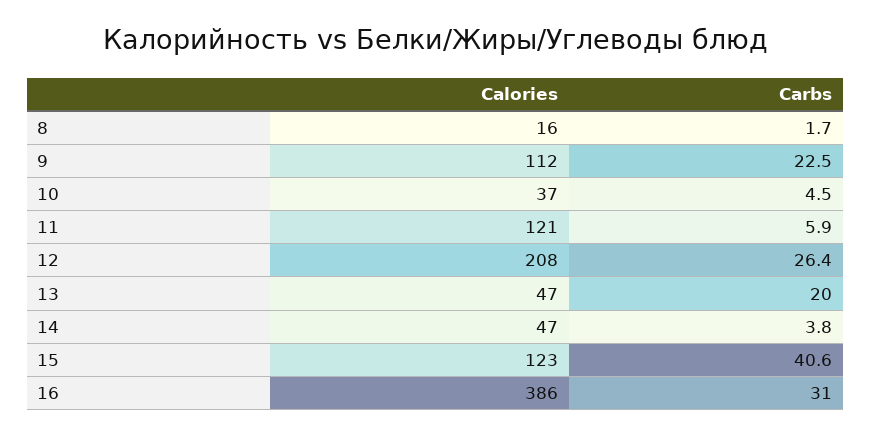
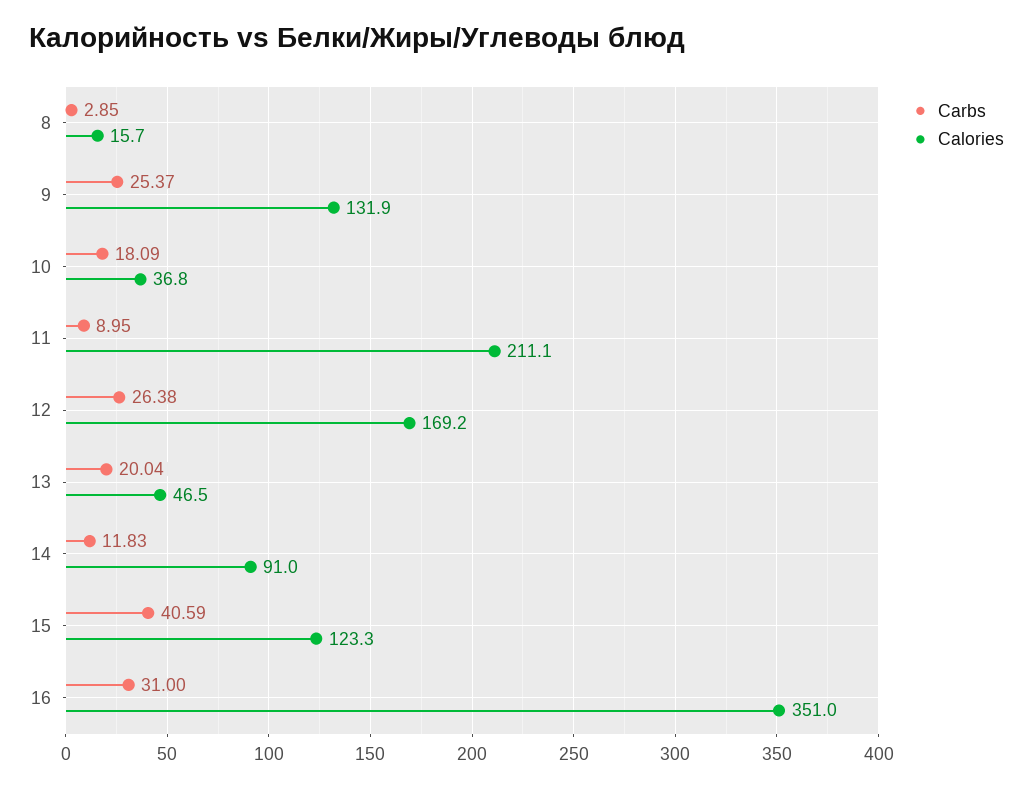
  {
    "Calories": {
      "8": 15.7,
-     "9": 112,
+     "9": 131.9,
      "10": 36.8,
-     "11": 121,
+     "11": 211.1,
-     "12": 208,
+     "12": 169.2,
      "13": 46.5,
-     "14": 47,
+     "14": 91,
      "15": 123.3,
-     "16": 386
+     "16": 351
    },
    "Carbs": {
-     "8": 1.7,
+     "8": 2.85,
-     "9": 22.5,
+     "9": 25.37,
-     "10": 4.5,
+     "10": 18.09,
-     "11": 5.9,
+     "11": 8.95,
      "12": 26.38,
      "13": 20.04,
-     "14": 3.8,
+     "14": 11.83,
      "15": 40.59,
      "16": 31
    }
  }

